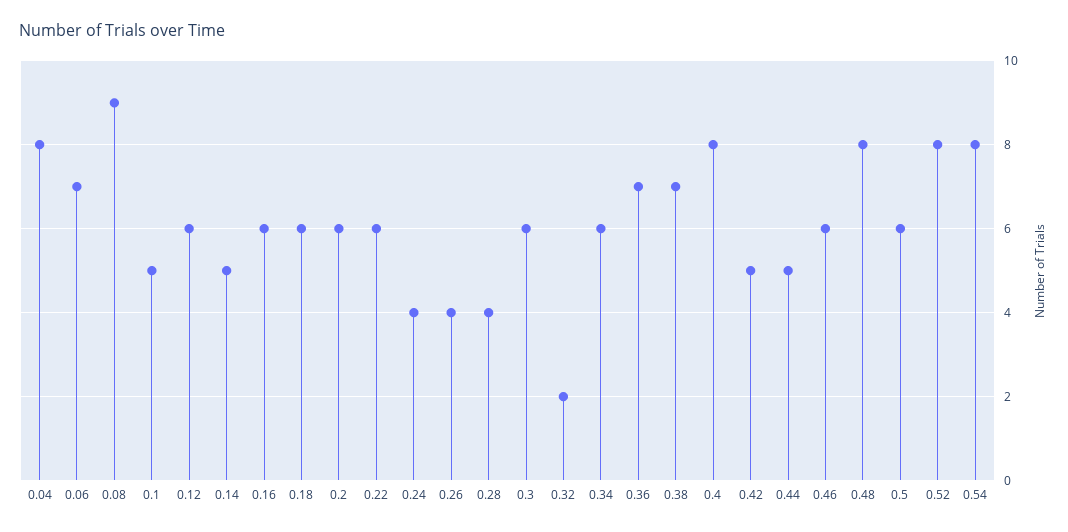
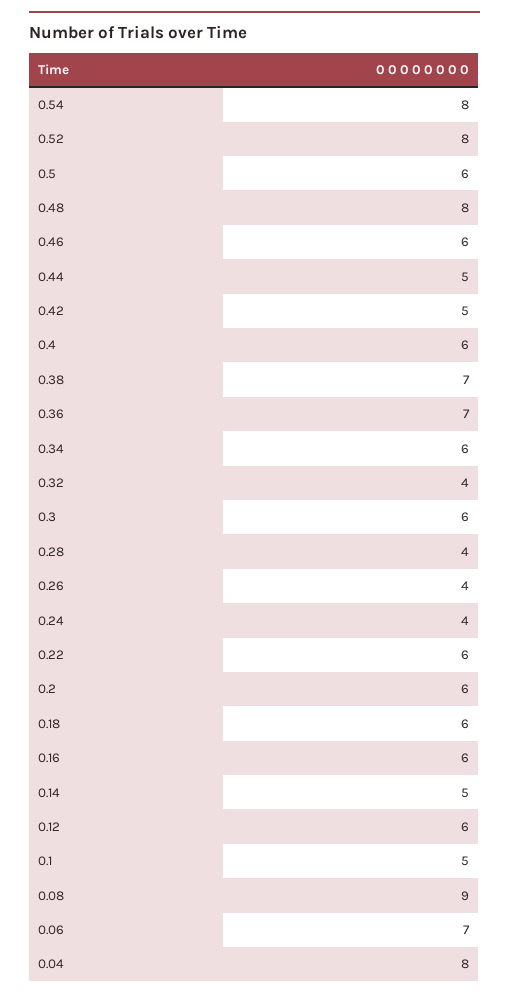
  {
    "0.04": 8,
    "0.06": 7,
    "0.08": 9,
    "0.1": 5,
    "0.12": 6,
    "0.14": 5,
    "0.16": 6,
    "0.18": 6,
    "0.2": 6,
    "0.22": 6,
    "0.24": 4,
    "0.26": 4,
    "0.28": 4,
    "0.3": 6,
-   "0.32": 2,
+   "0.32": 4,
    "0.34": 6,
    "0.36": 7,
    "0.38": 7,
-   "0.4": 8,
+   "0.4": 6,
    "0.42": 5,
    "0.44": 5,
    "0.46": 6,
    "0.48": 8,
    "0.5": 6,
    "0.52": 8,
    "0.54": 8
  }

